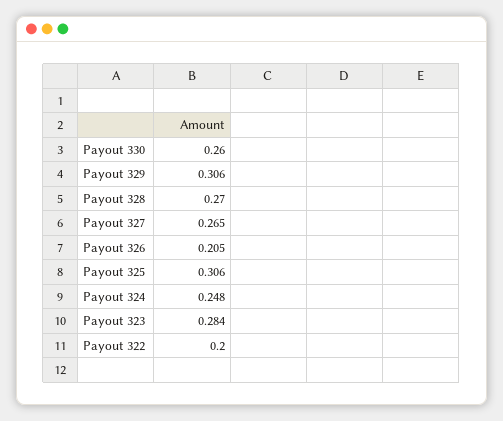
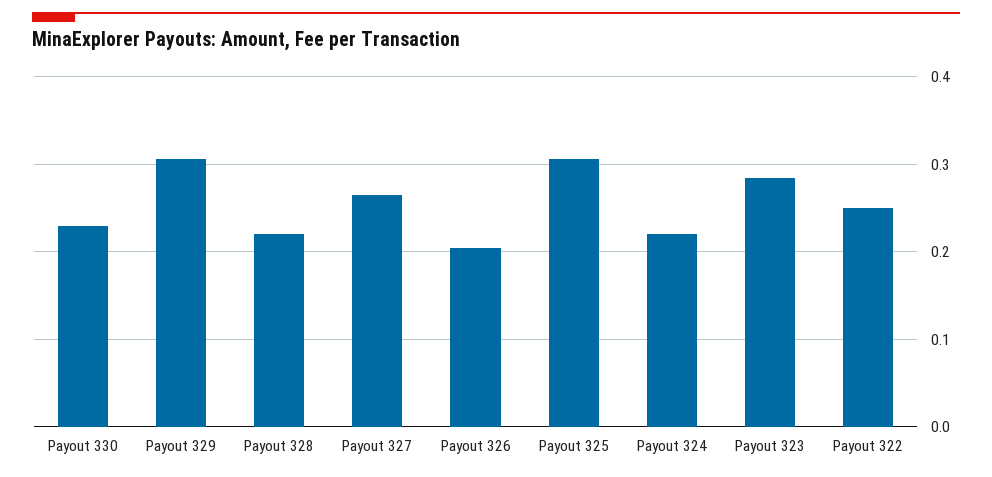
  {
-   "Payout 330": 0.26,
+   "Payout 330": 0.23,
    "Payout 329": 0.306,
-   "Payout 328": 0.27,
+   "Payout 328": 0.22,
    "Payout 327": 0.265,
    "Payout 326": 0.205,
    "Payout 325": 0.306,
-   "Payout 324": 0.248,
+   "Payout 324": 0.22,
    "Payout 323": 0.284,
-   "Payout 322": 0.2
+   "Payout 322": 0.25
  }

